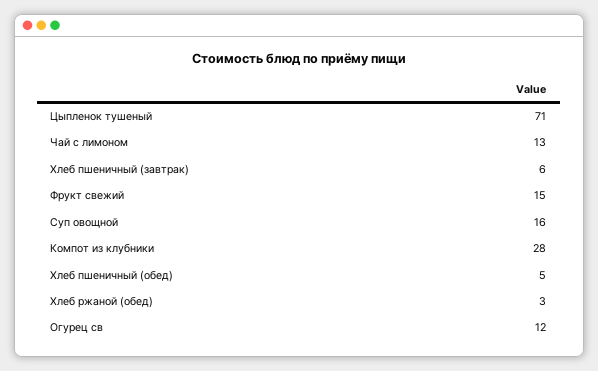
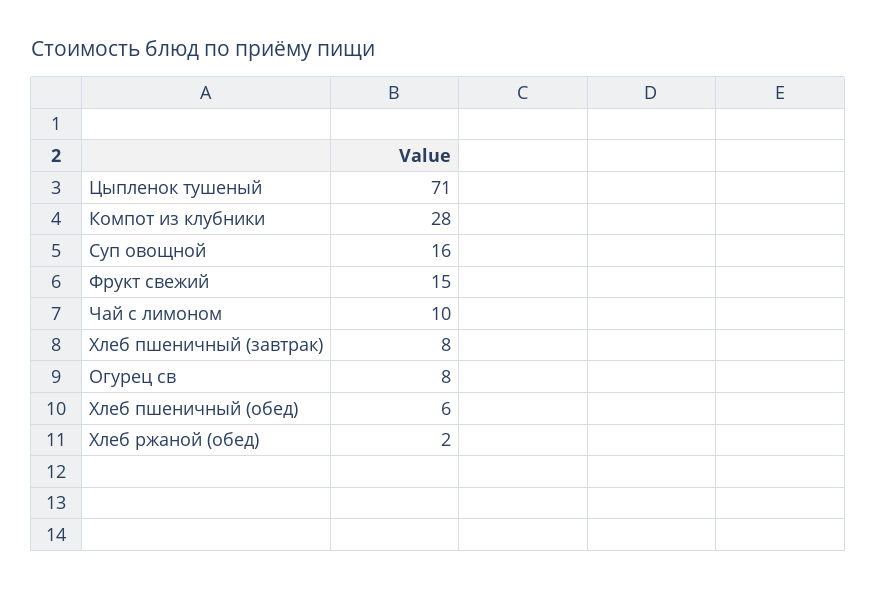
  {
    "Цыпленок тушеный": 71,
-   "Чай с лимоном": 13,
+   "Чай с лимоном": 10,
-   "Хлеб пшеничный (завтрак)": 6,
+   "Хлеб пшеничный (завтрак)": 8,
    "Фрукт свежий": 15,
    "Суп овощной": 16,
    "Компот из клубники": 28,
-   "Хлеб пшеничный (обед)": 5,
+   "Хлеб пшеничный (обед)": 6,
-   "Хлеб ржаной (обед)": 3,
+   "Хлеб ржаной (обед)": 2,
-   "Огурец св": 12
+   "Огурец св": 8
  }

